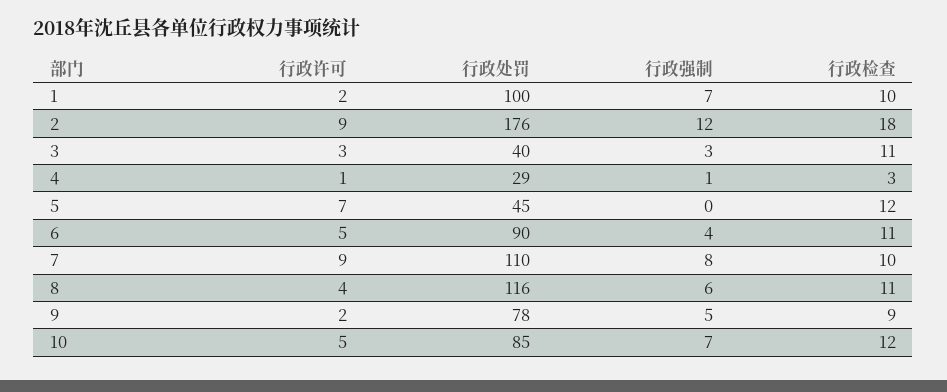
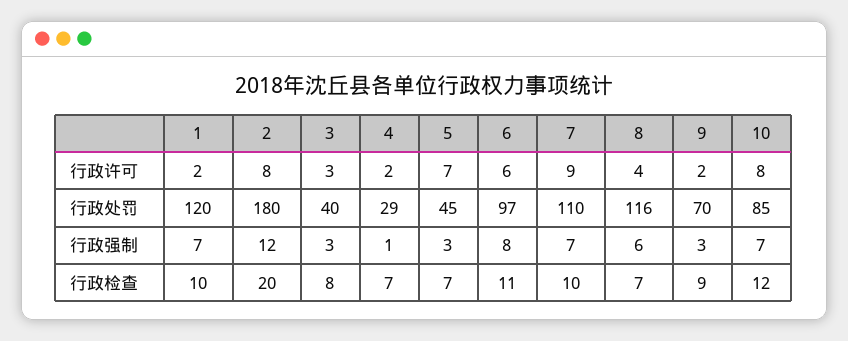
  {
    "行政许可": {
      "1": 2,
-     "2": 9,
+     "2": 8,
      "3": 3,
-     "4": 1,
+     "4": 2,
      "5": 7,
-     "6": 5,
+     "6": 6,
      "7": 9,
      "8": 4,
      "9": 2,
-     "10": 5
+     "10": 8
    },
    "行政处罚": {
-     "1": 100,
+     "1": 120,
-     "2": 176,
+     "2": 180,
      "3": 40,
      "4": 29,
      "5": 45,
-     "6": 90,
+     "6": 97,
      "7": 110,
      "8": 116,
-     "9": 78,
+     "9": 70,
      "10": 85
    },
    "行政强制": {
      "1": 7,
      "2": 12,
      "3": 3,
      "4": 1,
-     "5": 0,
+     "5": 3,
-     "6": 4,
+     "6": 8,
-     "7": 8,
+     "7": 7,
      "8": 6,
-     "9": 5,
+     "9": 3,
      "10": 7
    },
    "行政检查": {
      "1": 10,
-     "2": 18,
+     "2": 20,
-     "3": 11,
+     "3": 8,
-     "4": 3,
+     "4": 7,
-     "5": 12,
+     "5": 7,
      "6": 11,
      "7": 10,
-     "8": 11,
+     "8": 7,
      "9": 9,
      "10": 12
    }
  }

